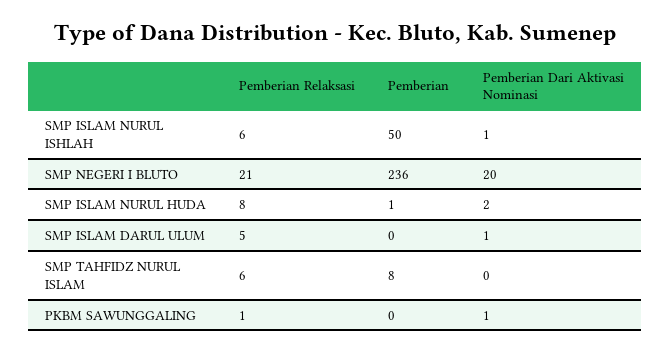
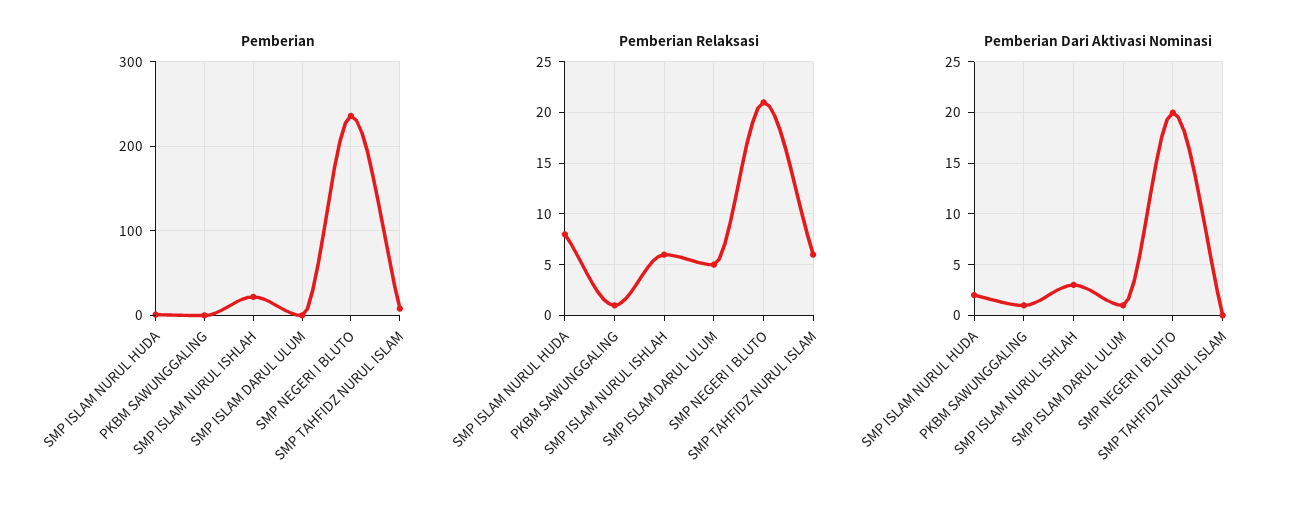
  {
    "Pemberian Relaksasi": {
      "SMP ISLAM NURUL ISHLAH": 6,
      "SMP NEGERI I BLUTO": 21,
      "SMP ISLAM NURUL HUDA": 8,
      "SMP ISLAM DARUL ULUM": 5,
      "SMP TAHFIDZ NURUL ISLAM": 6,
      "PKBM SAWUNGGALING": 1
    },
    "Pemberian": {
-     "SMP ISLAM NURUL ISHLAH": 50,
+     "SMP ISLAM NURUL ISHLAH": 20,
      "SMP NEGERI I BLUTO": 236,
      "SMP ISLAM NURUL HUDA": 1,
      "SMP ISLAM DARUL ULUM": 0,
      "SMP TAHFIDZ NURUL ISLAM": 8,
      "PKBM SAWUNGGALING": 0
    },
    "Pemberian Dari Aktivasi Nominasi": {
-     "SMP ISLAM NURUL ISHLAH": 1,
+     "SMP ISLAM NURUL ISHLAH": 3,
      "SMP NEGERI I BLUTO": 20,
      "SMP ISLAM NURUL HUDA": 2,
      "SMP ISLAM DARUL ULUM": 1,
      "SMP TAHFIDZ NURUL ISLAM": 0,
      "PKBM SAWUNGGALING": 1
    }
  }

